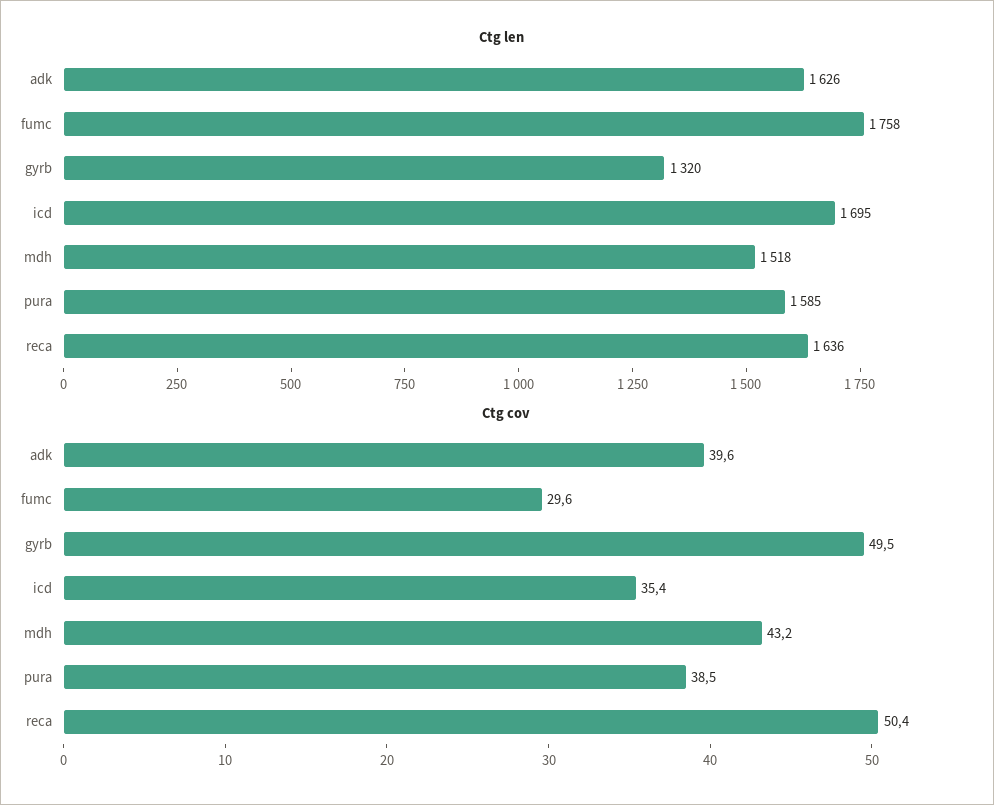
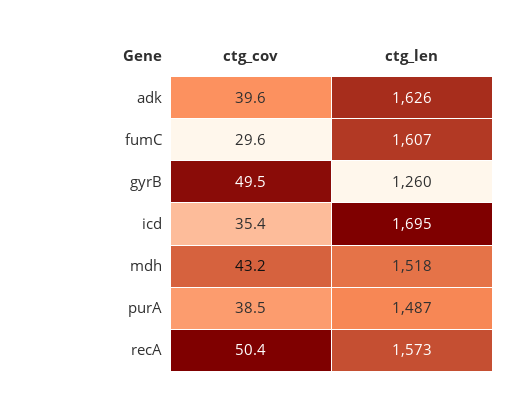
  {
    "Ctg len": {
      "adk": 1626,
-     "fumc": 1758,
+     "fumc": 1607,
-     "gyrb": 1320,
+     "gyrb": 1260,
      "icd": 1695,
      "mdh": 1518,
-     "pura": 1585,
+     "pura": 1487,
-     "reca": 1636
+     "reca": 1573
    },
    "Ctg cov": {
      "adk": 39.6,
      "fumc": 29.6,
      "gyrb": 49.5,
      "icd": 35.4,
      "mdh": 43.2,
      "pura": 38.5,
      "reca": 50.4
    }
  }

